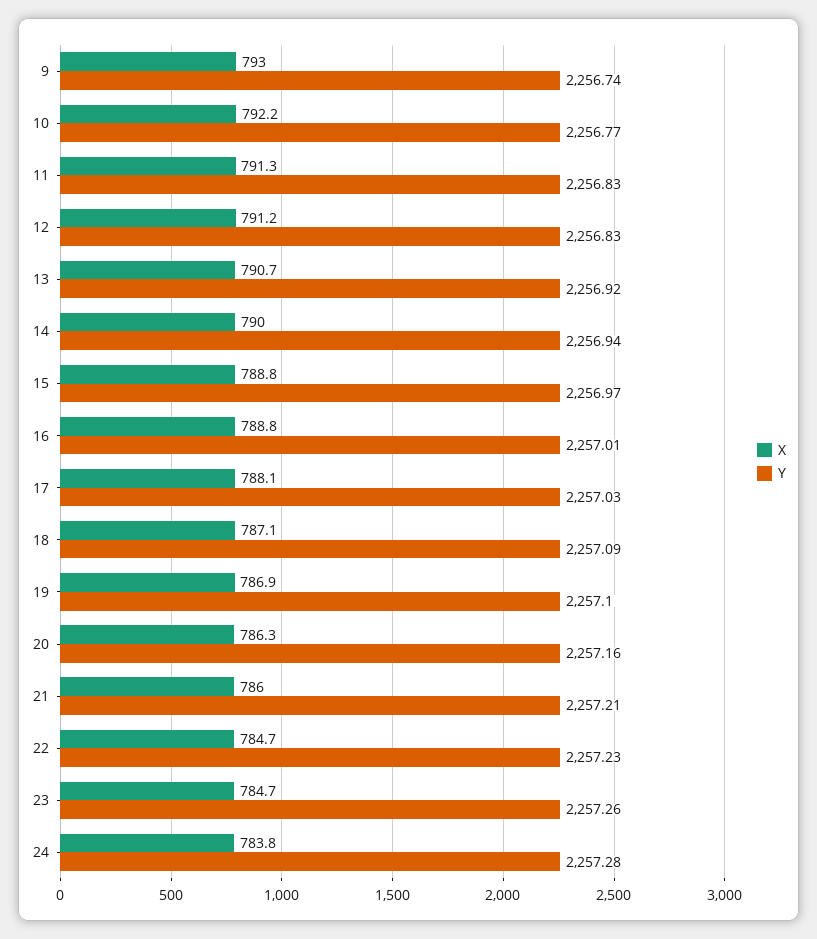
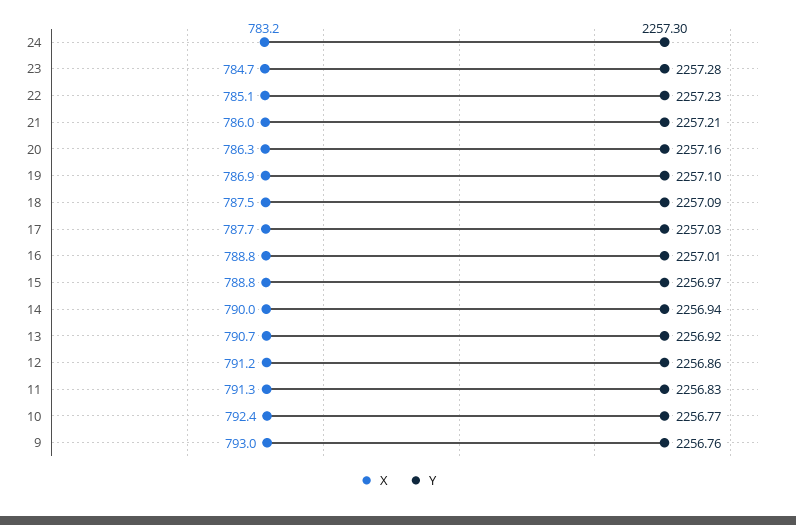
  {
    "X": {
      "9": 793,
-     "10": 792.2,
+     "10": 792.4,
      "11": 791.3,
      "12": 791.2,
      "13": 790.7,
      "14": 790,
      "15": 788.8,
      "16": 788.8,
-     "17": 788.1,
+     "17": 787.7,
-     "18": 787.1,
+     "18": 787.5,
      "19": 786.9,
      "20": 786.3,
      "21": 786,
-     "22": 784.7,
+     "22": 785.1,
      "23": 784.7,
-     "24": 783.8
+     "24": 783.2
    },
    "Y": {
-     "9": 2256.74,
+     "9": 2256.76,
      "10": 2256.77,
      "11": 2256.83,
-     "12": 2256.83,
+     "12": 2256.86,
      "13": 2256.92,
      "14": 2256.94,
      "15": 2256.97,
      "16": 2257.01,
      "17": 2257.03,
      "18": 2257.09,
      "19": 2257.1,
      "20": 2257.16,
      "21": 2257.21,
      "22": 2257.23,
-     "23": 2257.26,
+     "23": 2257.28,
-     "24": 2257.28
+     "24": 2257.3
    }
  }

